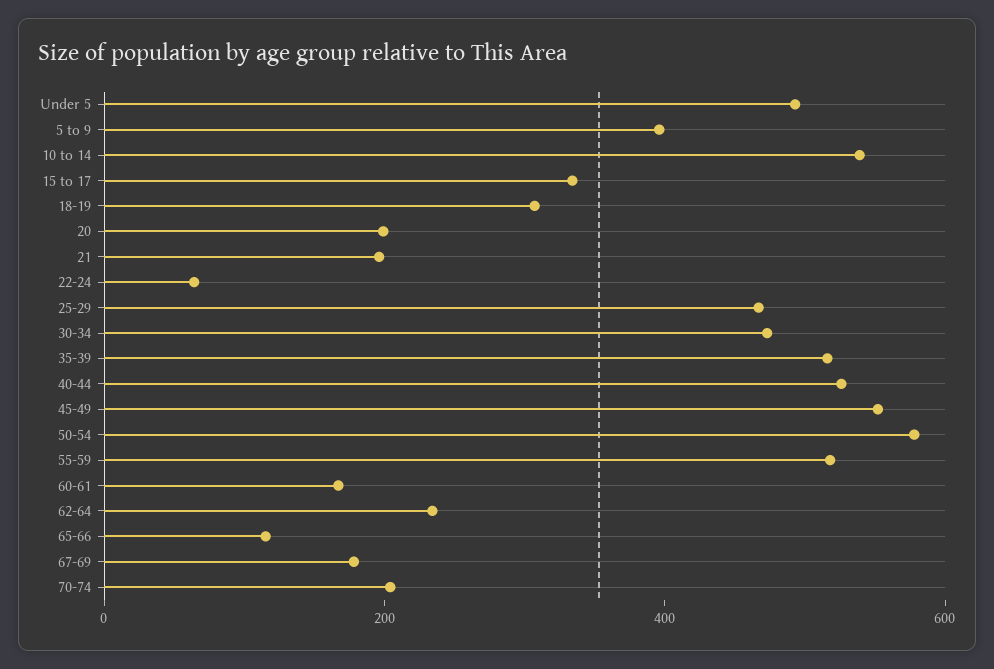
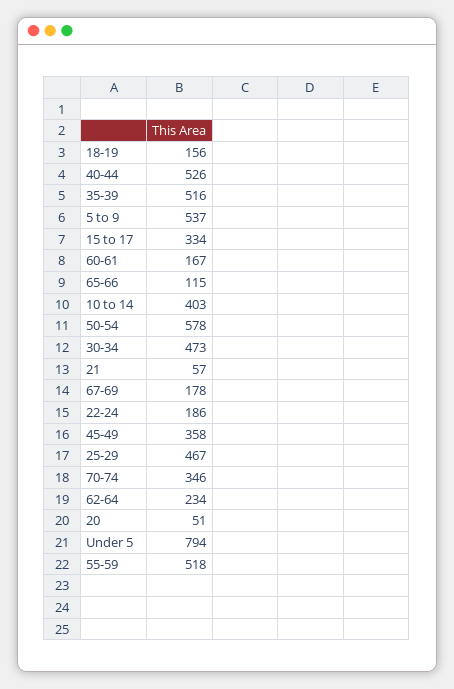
  {
-   "Under 5": 500,
+   "Under 5": 794,
-   "5 to 9": 400,
+   "5 to 9": 537,
-   "10 to 14": 550,
+   "10 to 14": 403,
    "15 to 17": 334,
-   "18-19": 300,
+   "18-19": 156,
-   "20": 200,
+   "20": 51,
-   "21": 200,
+   "21": 57,
-   "22-24": 50,
+   "22-24": 186,
    "25-29": 467,
    "30-34": 473,
    "35-39": 516,
    "40-44": 526,
-   "45-49": 550,
+   "45-49": 358,
    "50-54": 578,
    "55-59": 518,
    "60-61": 167,
    "62-64": 234,
    "65-66": 115,
    "67-69": 178,
-   "70-74": 200
+   "70-74": 346
  }

